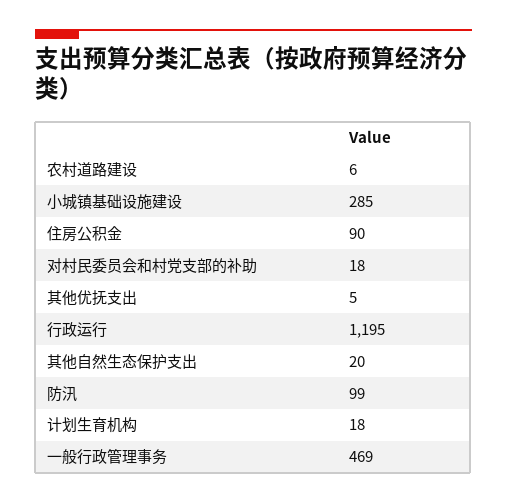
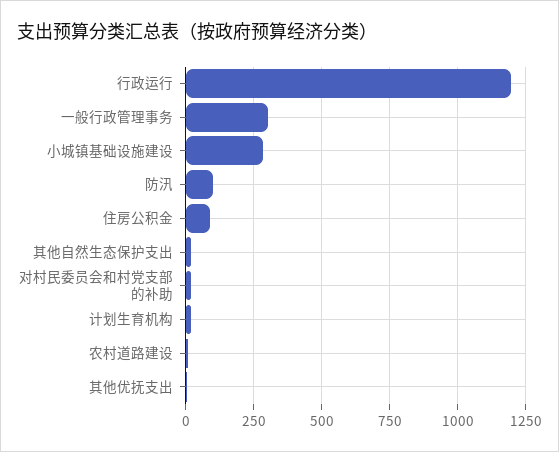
  {
    "农村道路建设": 6,
    "小城镇基础设施建设": 285,
    "住房公积金": 90,
    "对村民委员会和村党支部的补助": 18,
    "其他优抚支出": 5,
    "行政运行": 1195,
    "其他自然生态保护支出": 20,
    "防汛": 99,
    "计划生育机构": 18,
-   "一般行政管理事务": 469
+   "一般行政管理事务": 300
  }

